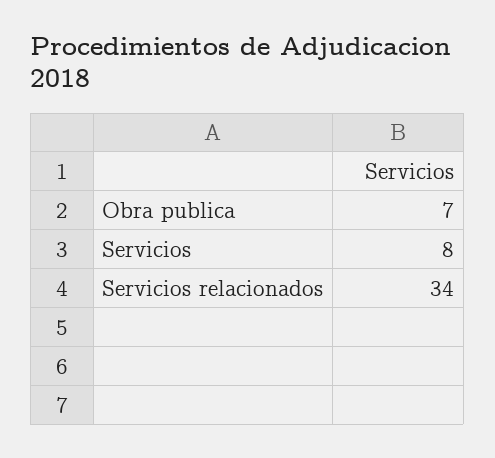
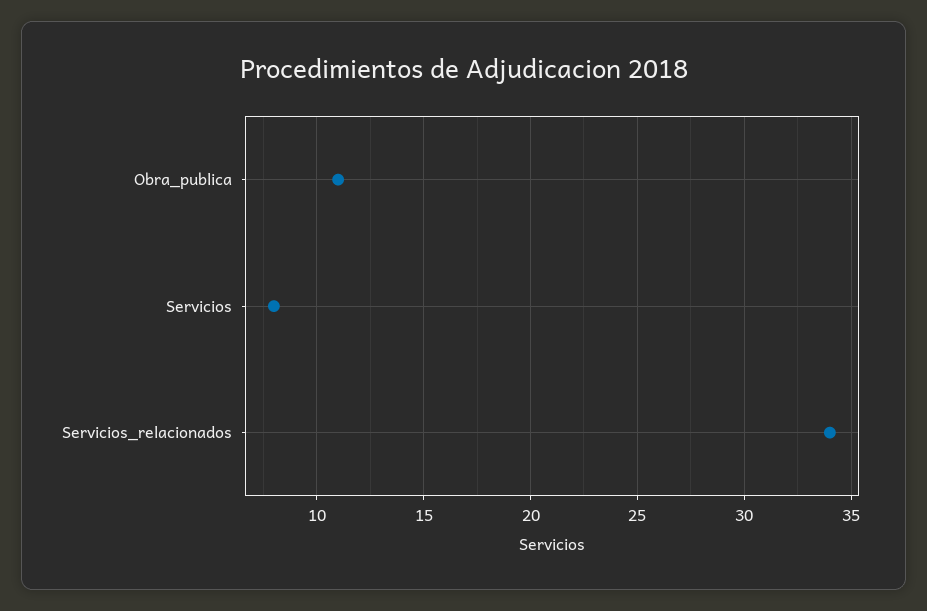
  {
-   "Obra publica": 7,
+   "Obra publica": 11,
    "Servicios": 8,
    "Servicios relacionados": 34
  }

